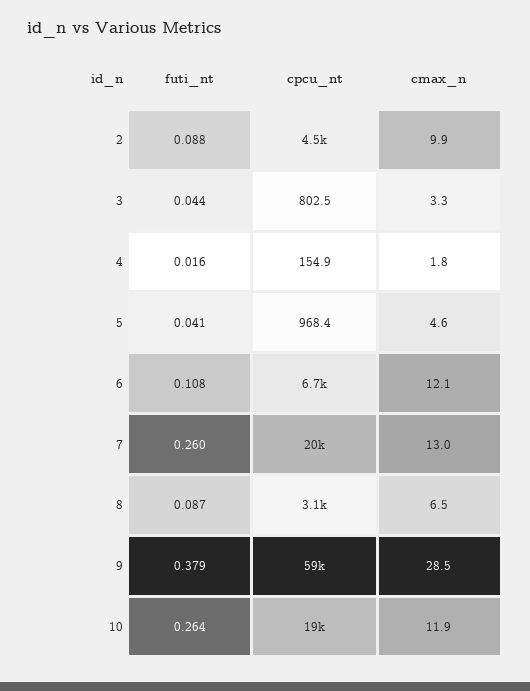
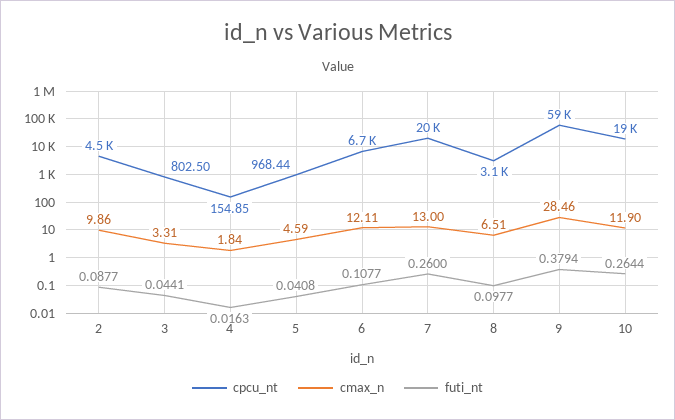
  {
    "futi_nt": {
      "2": 0.0877,
      "3": 0.0441,
      "4": 0.0163,
      "5": 0.0408,
      "6": 0.1077,
      "7": 0.26,
-     "8": 0.087,
+     "8": 0.0977,
      "9": 0.3794,
      "10": 0.2644
    },
    "cpcu_nt": {
      "2": 4500,
      "3": 802.5,
      "4": 154.85,
      "5": 968.44,
      "6": 6700,
      "7": 20000,
      "8": 3100,
      "9": 59000,
      "10": 19000
    },
    "cmax_n": {
      "2": 9.86,
      "3": 3.31,
      "4": 1.84,
      "5": 4.59,
      "6": 12.11,
      "7": 13,
      "8": 6.51,
      "9": 28.46,
      "10": 11.9
    }
  }

